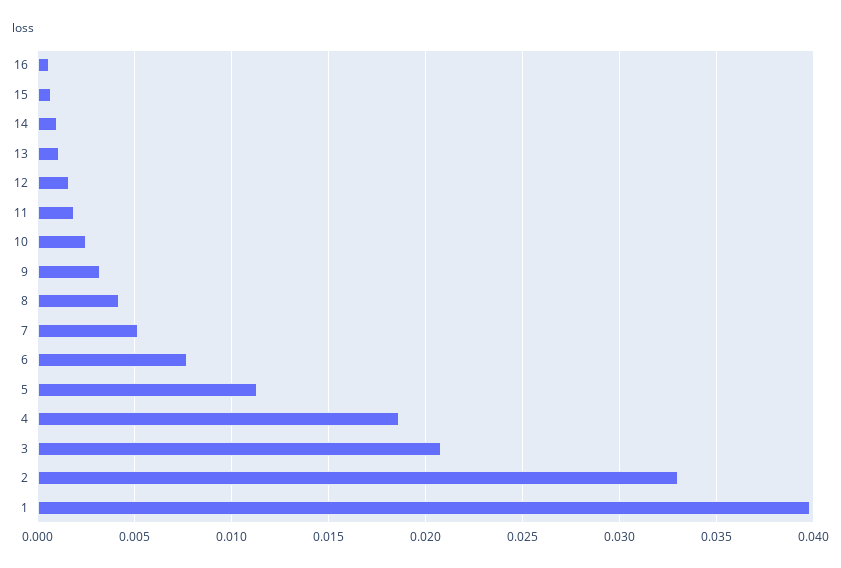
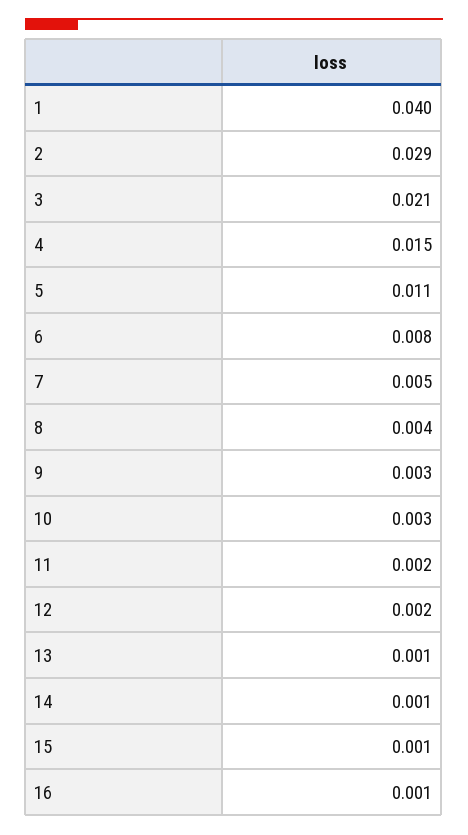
  {
    "16": 0.001,
    "15": 0.001,
    "14": 0.001,
    "13": 0.001,
    "12": 0.002,
    "11": 0.002,
    "10": 0.003,
    "9": 0.003,
    "8": 0.004,
    "7": 0.005,
    "6": 0.008,
    "5": 0.011,
-   "4": 0.0185,
+   "4": 0.015,
    "3": 0.021,
-   "2": 0.033,
+   "2": 0.029,
    "1": 0.04
  }

